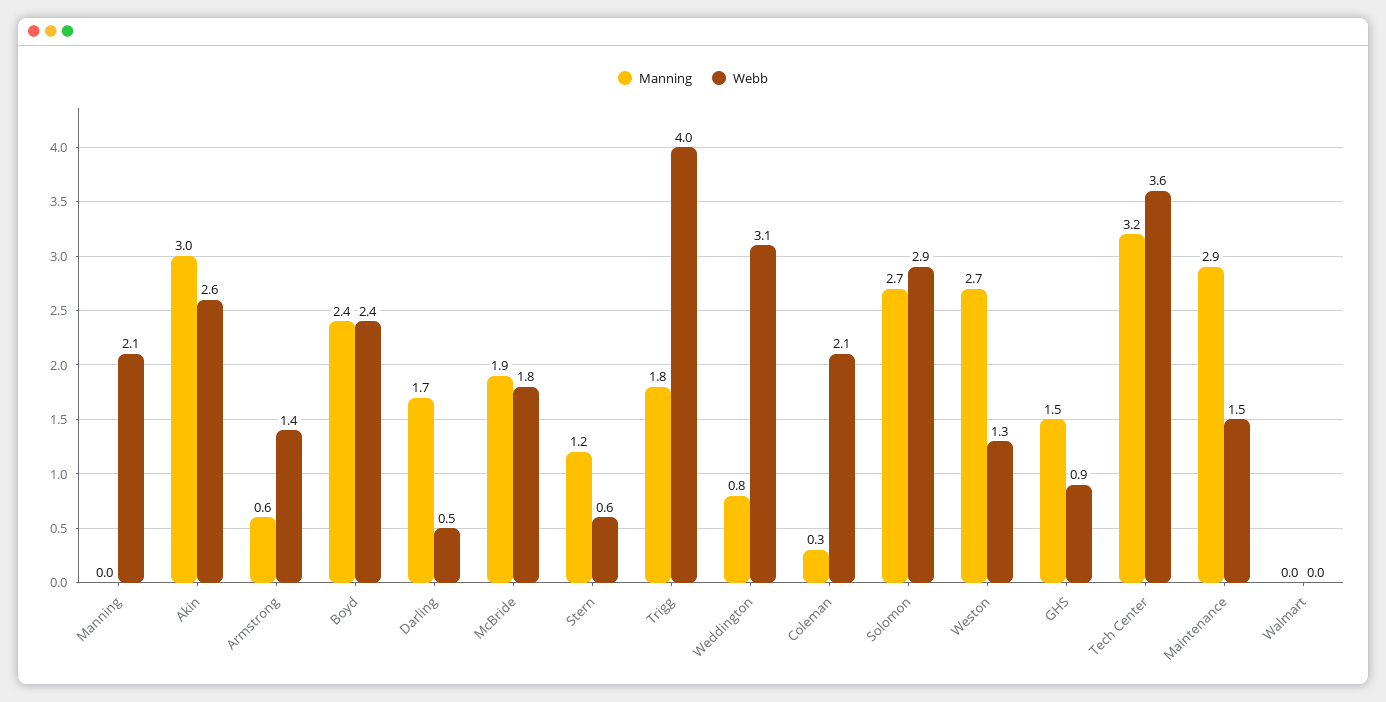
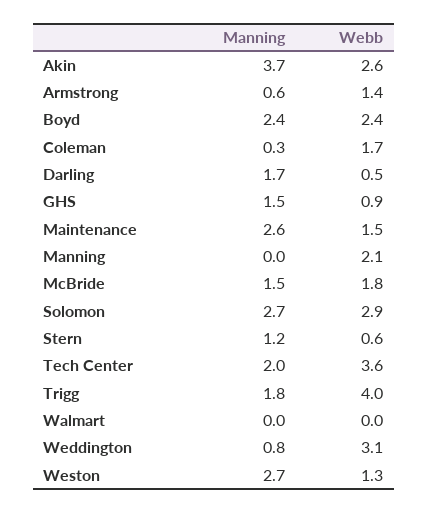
  {
    "Manning": {
      "Manning": 0,
-     "Akin": 3,
+     "Akin": 3.7,
      "Armstrong": 0.6,
      "Boyd": 2.4,
      "Darling": 1.7,
-     "McBride": 1.9,
+     "McBride": 1.5,
      "Stern": 1.2,
      "Trigg": 1.8,
      "Weddington": 0.8,
      "Coleman": 0.3,
      "Solomon": 2.7,
      "Weston": 2.7,
      "GHS": 1.5,
-     "Tech Center": 3.2,
+     "Tech Center": 2,
-     "Maintenance": 2.9,
+     "Maintenance": 2.6,
      "Walmart": 0
    },
    "Webb": {
      "Manning": 2.1,
      "Akin": 2.6,
      "Armstrong": 1.4,
      "Boyd": 2.4,
      "Darling": 0.5,
      "McBride": 1.8,
      "Stern": 0.6,
      "Trigg": 4,
      "Weddington": 3.1,
-     "Coleman": 2.1,
+     "Coleman": 1.7,
      "Solomon": 2.9,
      "Weston": 1.3,
      "GHS": 0.9,
      "Tech Center": 3.6,
      "Maintenance": 1.5,
      "Walmart": 0
    }
  }

